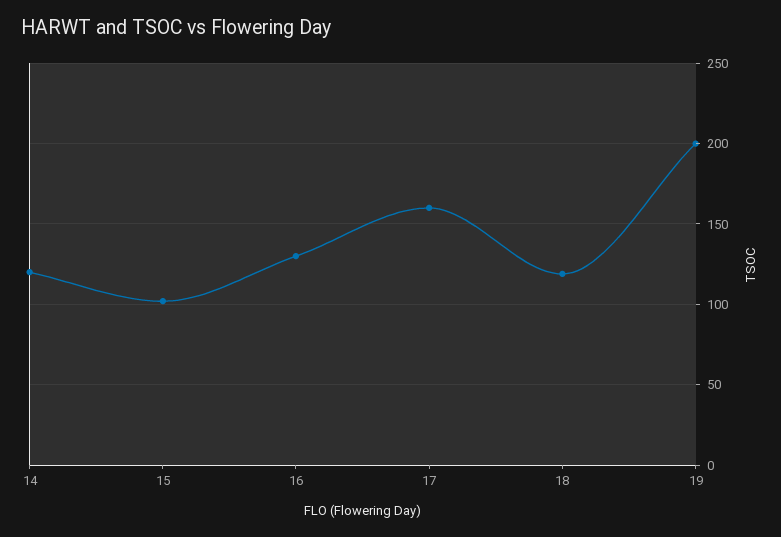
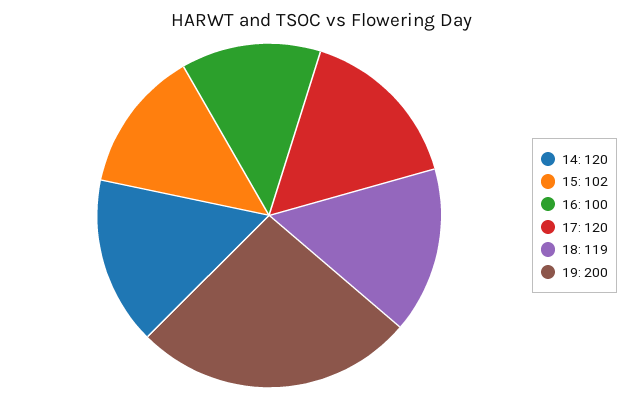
  {
    "14": 120,
    "15": 102,
-   "16": 130,
+   "16": 100,
-   "17": 160,
+   "17": 120,
    "18": 119,
    "19": 200
  }

